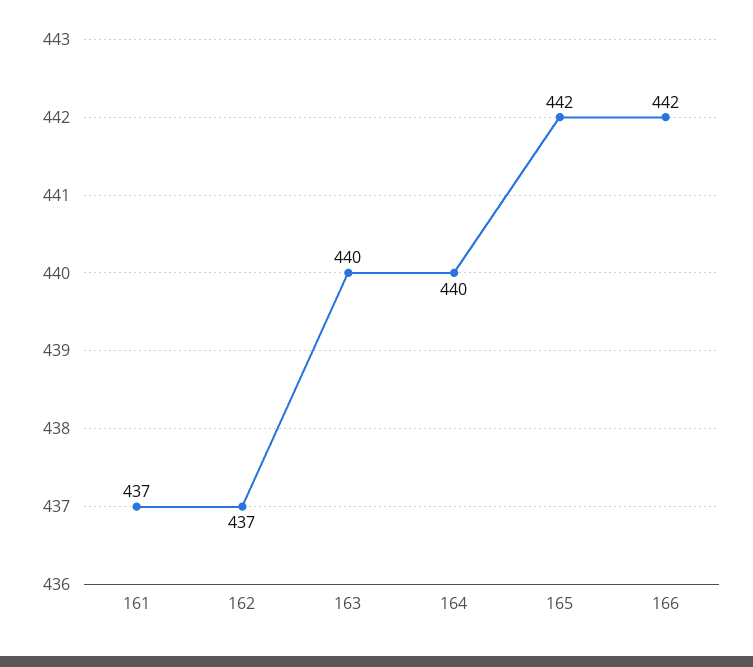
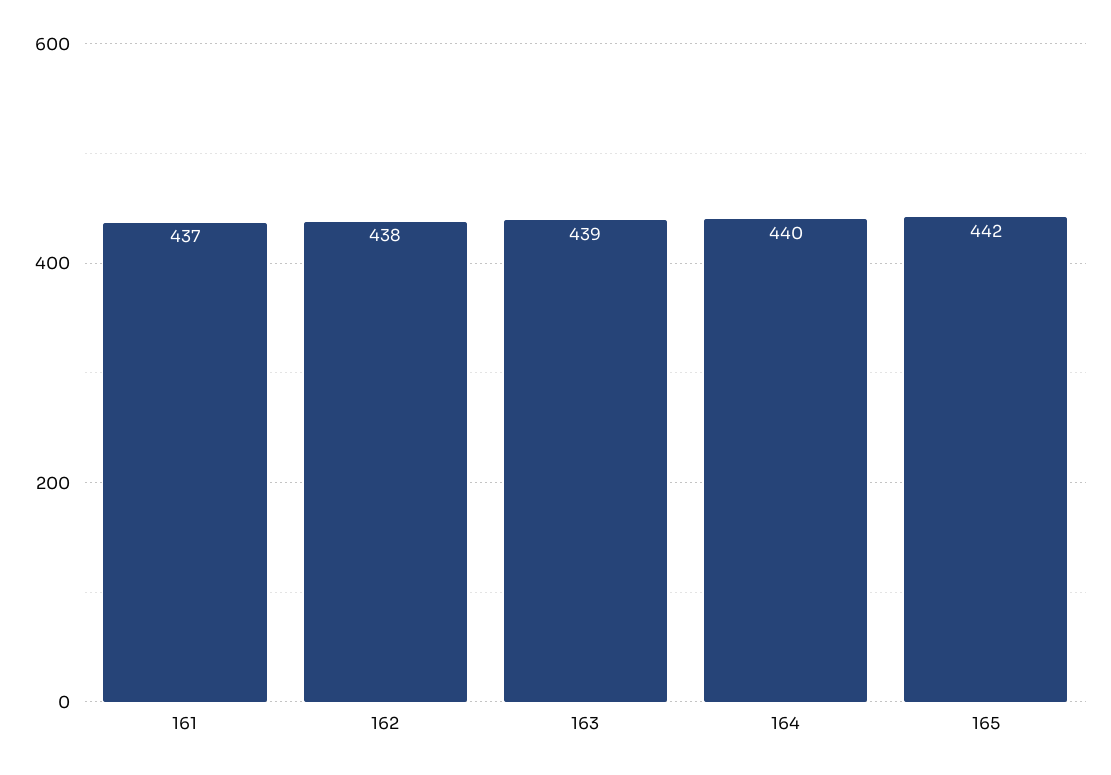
  {
    "161": 437,
-   "162": 437,
+   "162": 438,
-   "163": 440,
+   "163": 439,
    "164": 440,
-   "165": 442,
+   "165": 442
-   "166": 442
  }

